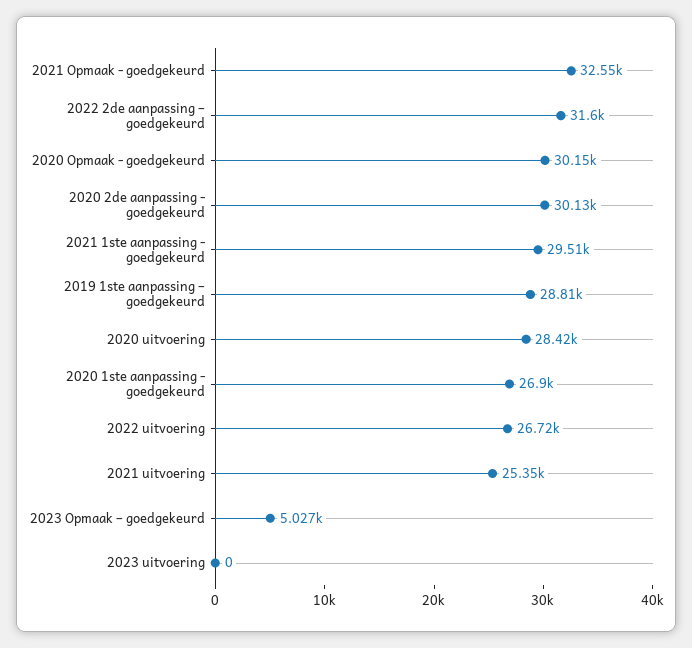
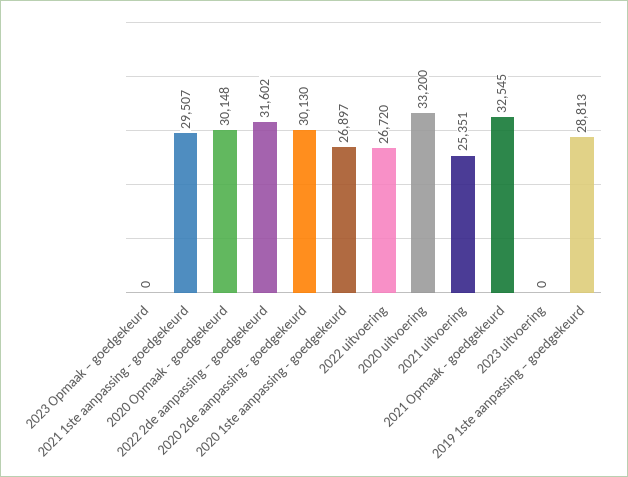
  {
    "2021 Opmaak - goedgekeurd": 32545,
    "2022 2de aanpassing – goedgekeurd": 31602,
    "2020 Opmaak - goedgekeurd": 30148,
    "2020 2de aanpassing - goedgekeurd": 30130,
    "2021 1ste aanpassing - goedgekeurd": 29507,
    "2019 1ste aanpassing – goedgekeurd": 28813,
-   "2020 uitvoering": 28420,
+   "2020 uitvoering": 33200,
    "2020 1ste aanpassing - goedgekeurd": 26897,
    "2022 uitvoering": 26720,
    "2021 uitvoering": 25351,
-   "2023 Opmaak – goedgekeurd": 5027,
+   "2023 Opmaak – goedgekeurd": 0,
    "2023 uitvoering": 0
  }

